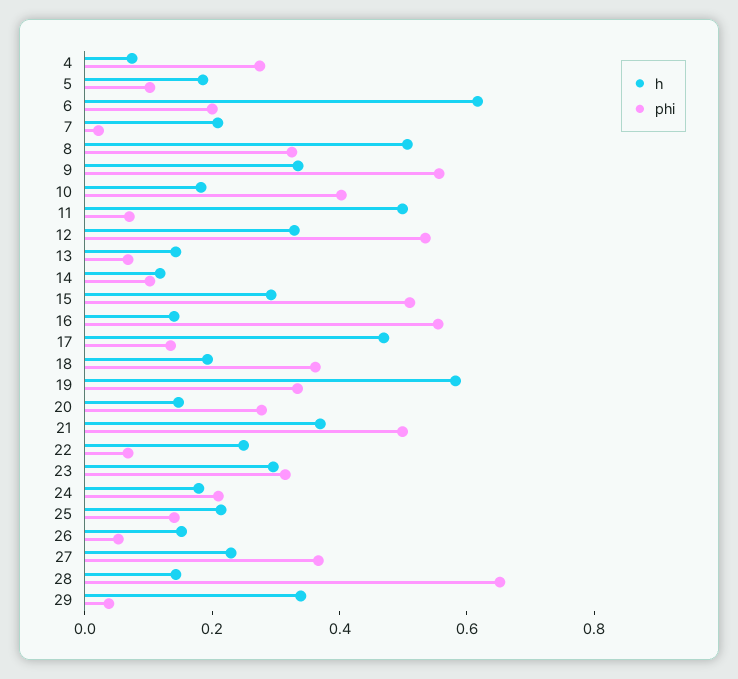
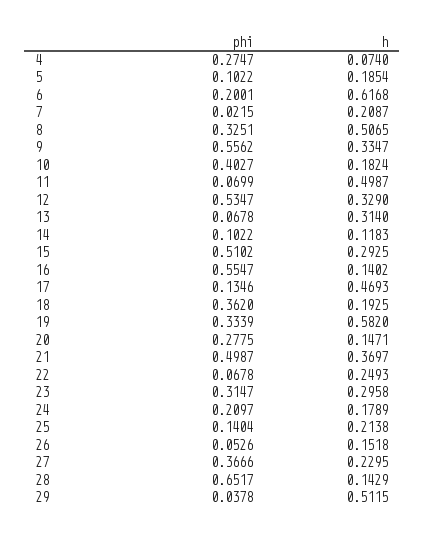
  {
    "h": {
      "4": 0.074,
      "5": 0.1854,
      "6": 0.6168,
      "7": 0.2087,
      "8": 0.5065,
      "9": 0.3347,
      "10": 0.1824,
      "11": 0.4987,
      "12": 0.329,
-     "13": 0.15,
+     "13": 0.314,
      "14": 0.1183,
      "15": 0.2925,
      "16": 0.1402,
      "17": 0.4693,
      "18": 0.1925,
      "19": 0.582,
      "20": 0.1471,
      "21": 0.3697,
      "22": 0.2493,
      "23": 0.2958,
      "24": 0.1789,
      "25": 0.2138,
      "26": 0.1518,
      "27": 0.2295,
      "28": 0.1429,
-     "29": 0.35
+     "29": 0.5115
    },
    "phi": {
      "4": 0.2747,
      "5": 0.1022,
      "6": 0.2001,
      "7": 0.0215,
      "8": 0.3251,
      "9": 0.5562,
      "10": 0.4027,
      "11": 0.0699,
      "12": 0.5347,
      "13": 0.0678,
      "14": 0.1022,
      "15": 0.5102,
      "16": 0.5547,
      "17": 0.1346,
      "18": 0.362,
      "19": 0.3339,
      "20": 0.2775,
      "21": 0.4987,
      "22": 0.0678,
      "23": 0.3147,
      "24": 0.2097,
      "25": 0.1404,
      "26": 0.0526,
      "27": 0.3666,
      "28": 0.6517,
      "29": 0.0378
    }
  }

